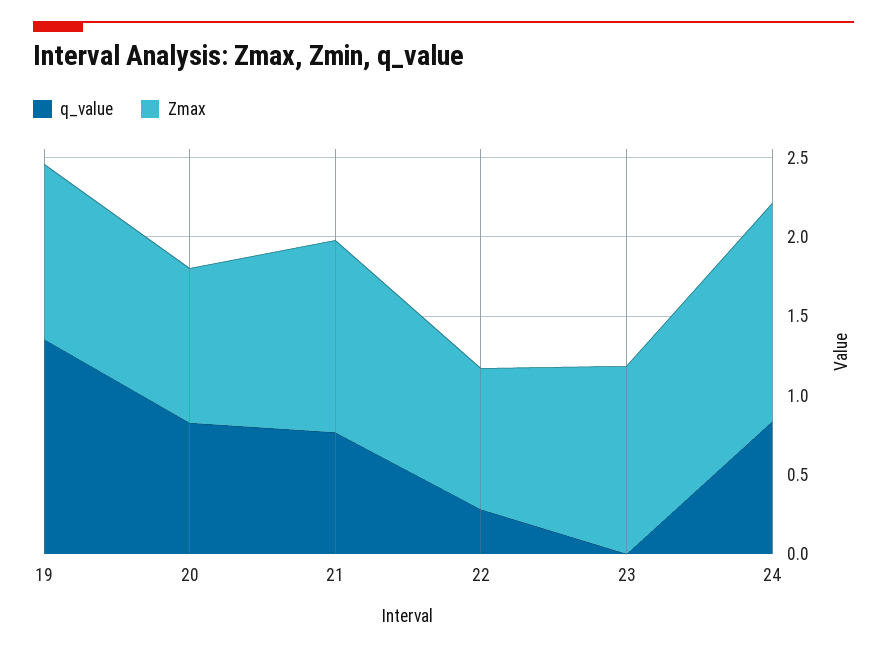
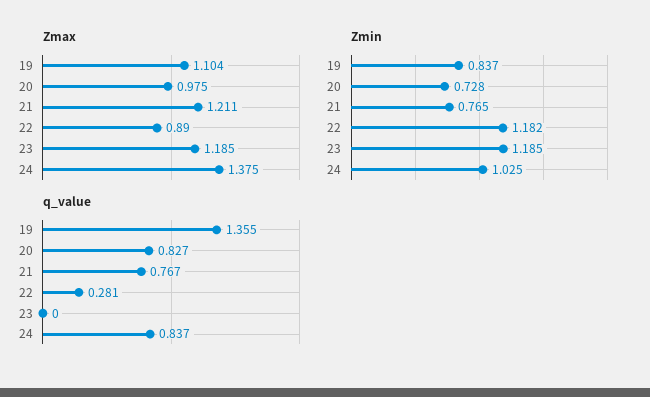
  {
    "q_value": {
      "19": 1.355,
      "20": 0.827,
      "21": 0.767,
      "22": 0.281,
      "23": 0,
      "24": 0.837
    },
    "Zmax": {
      "19": 1.104,
      "20": 0.975,
      "21": 1.211,
      "22": 0.89,
      "23": 1.185,
      "24": 1.375
-   }
+   },
+   "Zmin": {
+     "19": 0.837,
+     "20": 0.728,
+     "21": 0.765,
+     "22": 1.182,
+     "23": 1.185,
+     "24": 1.025
+   }
  }

